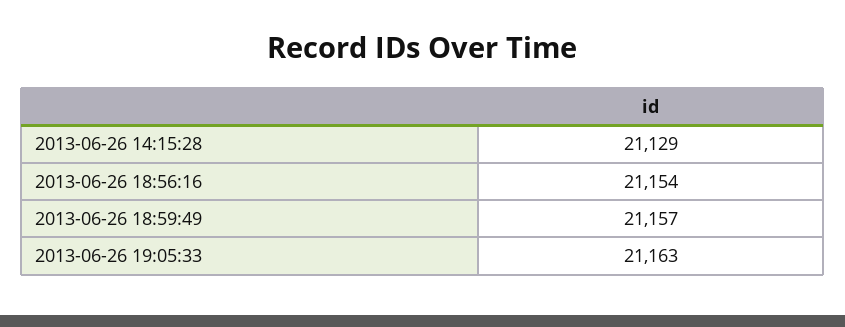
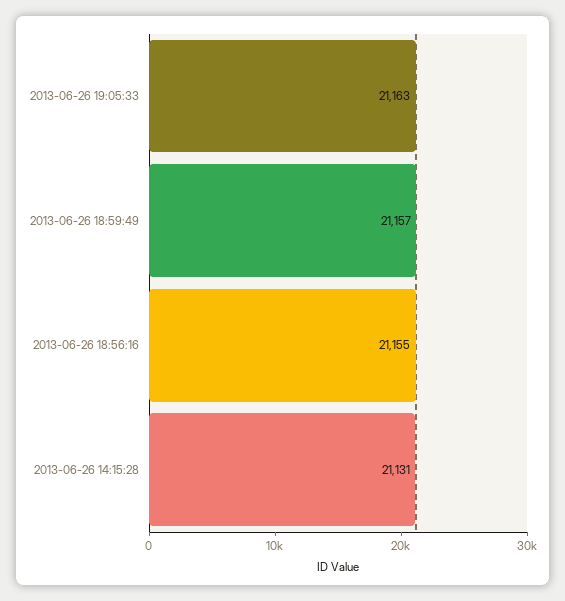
  {
-   "2013-06-26 14:15:28": 21129,
+   "2013-06-26 14:15:28": 21131,
-   "2013-06-26 18:56:16": 21154,
+   "2013-06-26 18:56:16": 21155,
    "2013-06-26 18:59:49": 21157,
    "2013-06-26 19:05:33": 21163
  }

